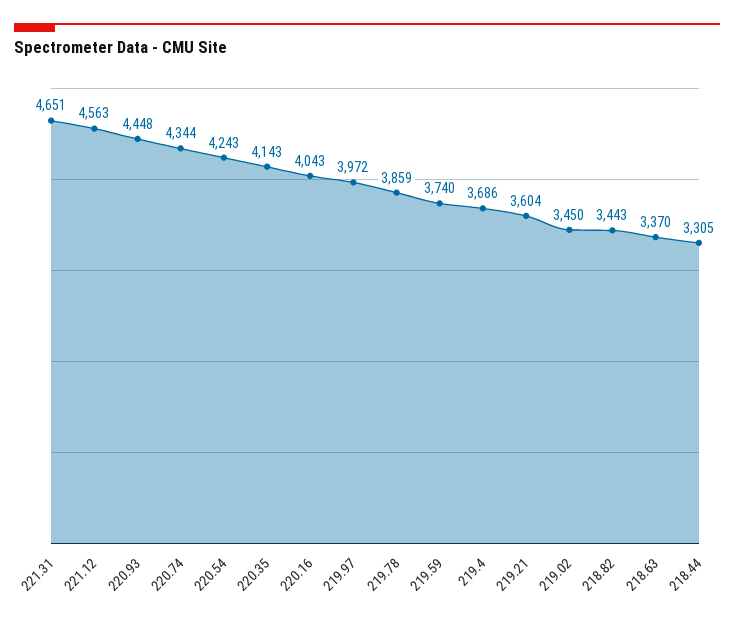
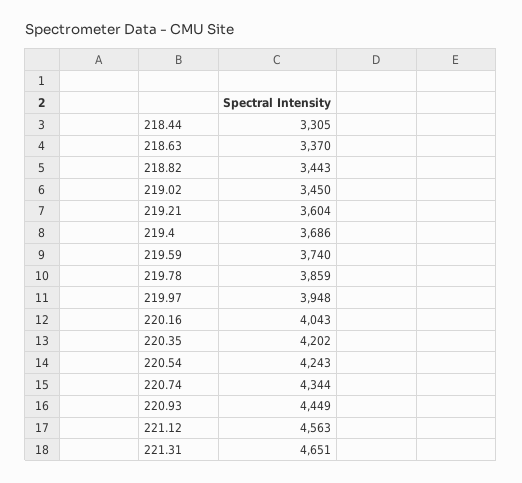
  {
    "221.31": 4651,
    "221.12": 4563,
-   "220.93": 4448,
+   "220.93": 4449,
    "220.74": 4344,
    "220.54": 4243,
-   "220.35": 4143,
+   "220.35": 4202,
    "220.16": 4043,
-   "219.97": 3972,
+   "219.97": 3948,
    "219.78": 3859,
    "219.59": 3740,
    "219.4": 3686,
    "219.21": 3604,
    "219.02": 3450,
    "218.82": 3443,
    "218.63": 3370,
    "218.44": 3305
  }

